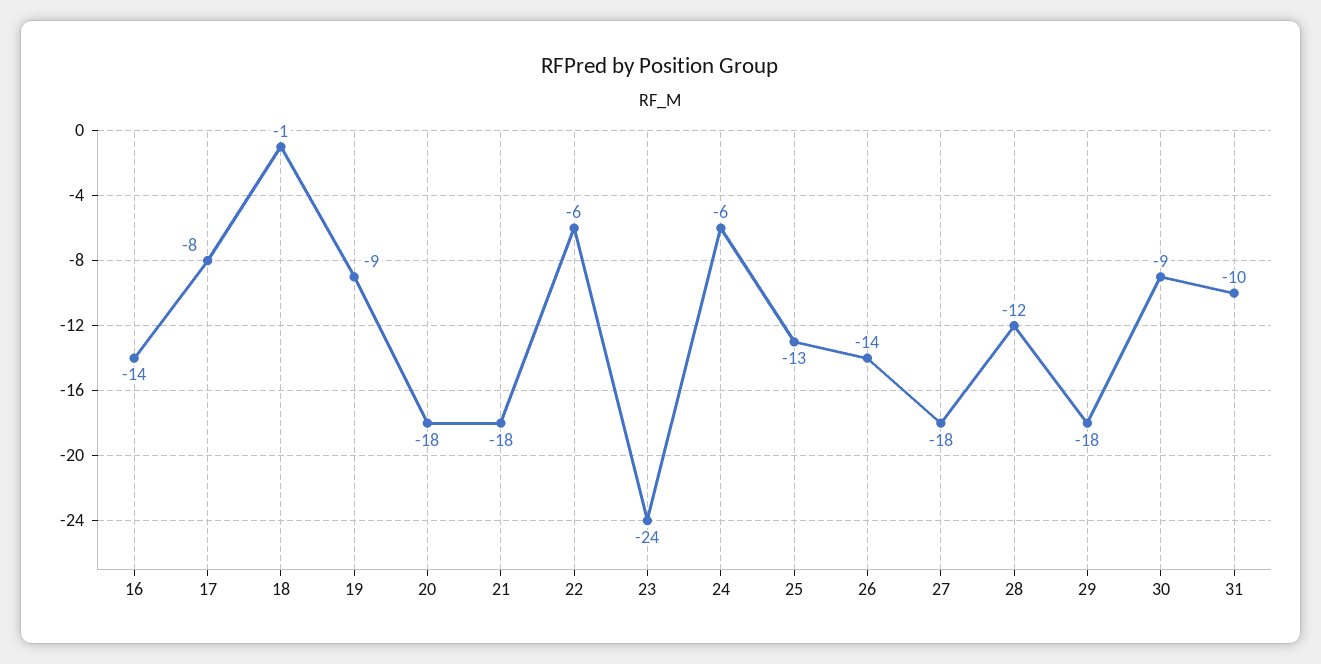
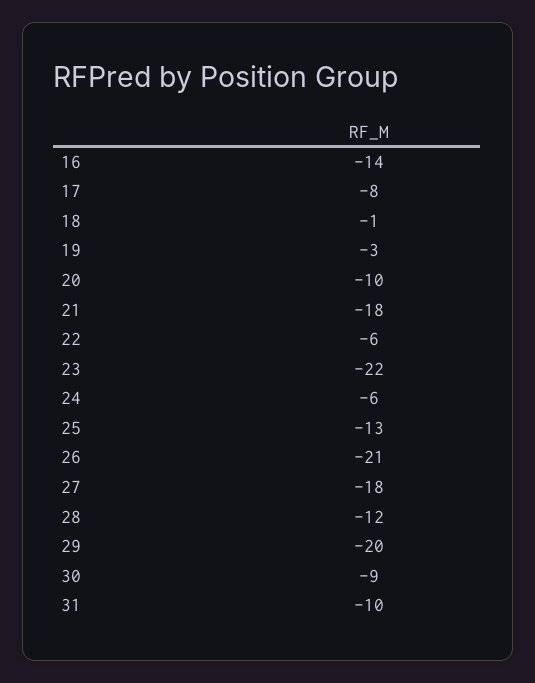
  {
    "16": -14,
    "17": -8,
    "18": -1,
-   "19": -9,
+   "19": -3,
-   "20": -18,
+   "20": -10,
    "21": -18,
    "22": -6,
-   "23": -24,
+   "23": -22,
    "24": -6,
    "25": -13,
-   "26": -14,
+   "26": -21,
    "27": -18,
    "28": -12,
-   "29": -18,
+   "29": -20,
    "30": -9,
    "31": -10
  }

